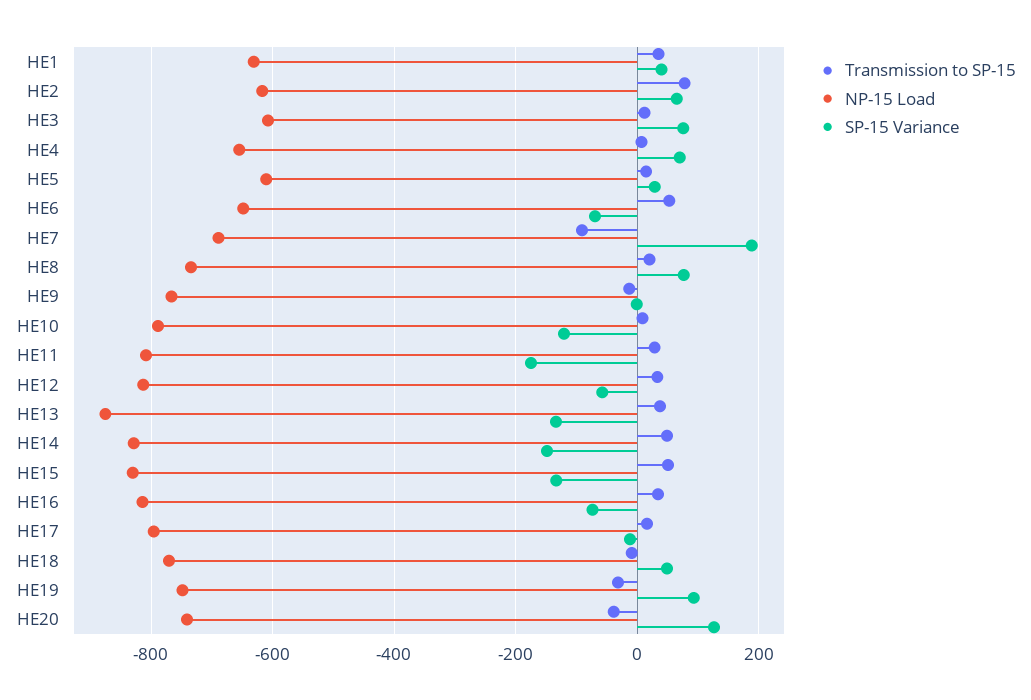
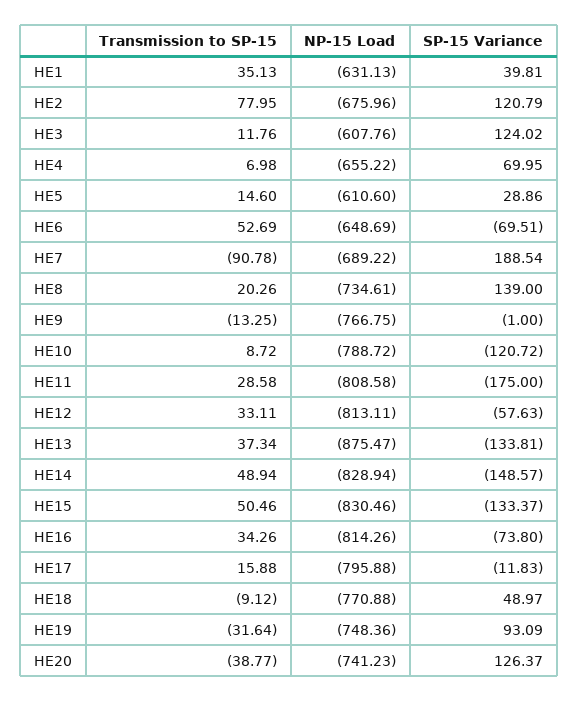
  {
    "Transmission to SP-15": {
      "HE1": 35.13,
      "HE2": 77.95,
      "HE3": 11.76,
      "HE4": 6.98,
      "HE5": 14.6,
      "HE6": 52.69,
      "HE7": -90.78,
      "HE8": 20.26,
      "HE9": -13.25,
      "HE10": 8.72,
      "HE11": 28.58,
      "HE12": 33.11,
      "HE13": 37.34,
      "HE14": 48.94,
      "HE15": 50.46,
      "HE16": 34.26,
      "HE17": 15.88,
      "HE18": -9.12,
      "HE19": -31.64,
      "HE20": -38.77
    },
    "NP-15 Load": {
      "HE1": -631.13,
-     "HE2": -620,
+     "HE2": -675.96,
      "HE3": -607.76,
      "HE4": -655.22,
      "HE5": -610.6,
      "HE6": -648.69,
      "HE7": -689.22,
      "HE8": -734.61,
      "HE9": -766.75,
      "HE10": -788.72,
      "HE11": -808.58,
      "HE12": -813.11,
      "HE13": -875.47,
      "HE14": -828.94,
      "HE15": -830.46,
      "HE16": -814.26,
      "HE17": -795.88,
      "HE18": -770.88,
      "HE19": -748.36,
      "HE20": -741.23
    },
    "SP-15 Variance": {
      "HE1": 39.81,
-     "HE2": 60,
+     "HE2": 120.79,
-     "HE3": 80,
+     "HE3": 124.02,
      "HE4": 69.95,
      "HE5": 28.86,
      "HE6": -69.51,
      "HE7": 188.54,
-     "HE8": 80,
+     "HE8": 139,
      "HE9": -1,
      "HE10": -120.72,
      "HE11": -175,
      "HE12": -57.63,
      "HE13": -133.81,
      "HE14": -148.57,
      "HE15": -133.37,
      "HE16": -73.8,
      "HE17": -11.83,
      "HE18": 48.97,
      "HE19": 93.09,
      "HE20": 126.37
    }
  }

